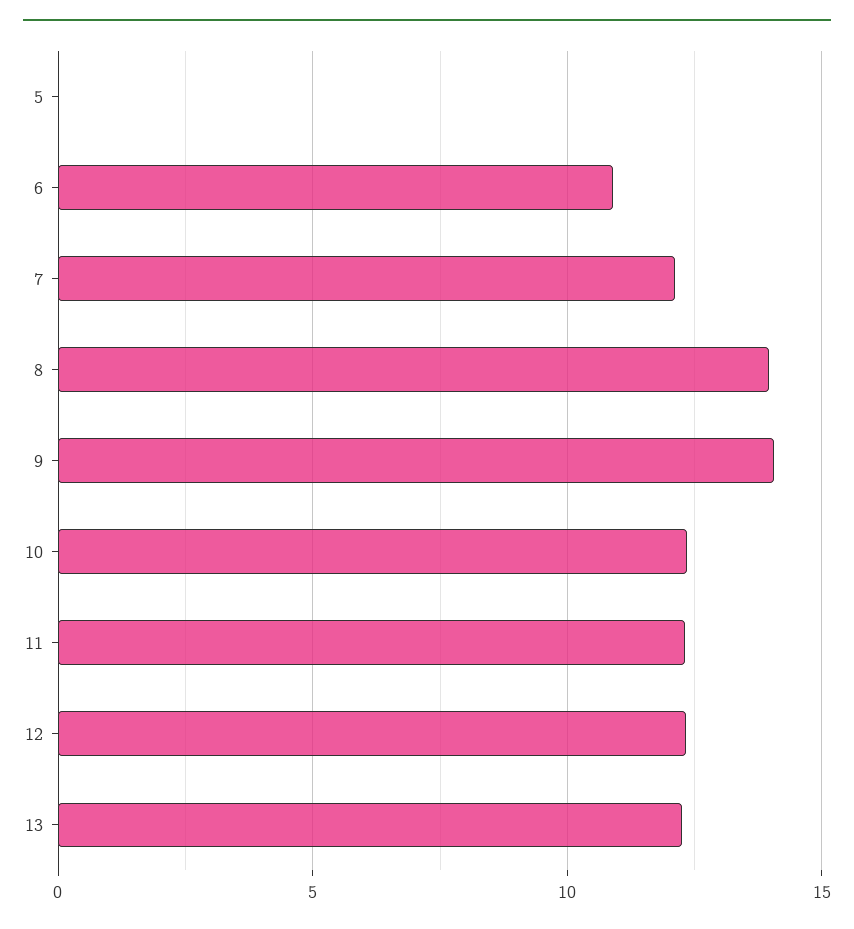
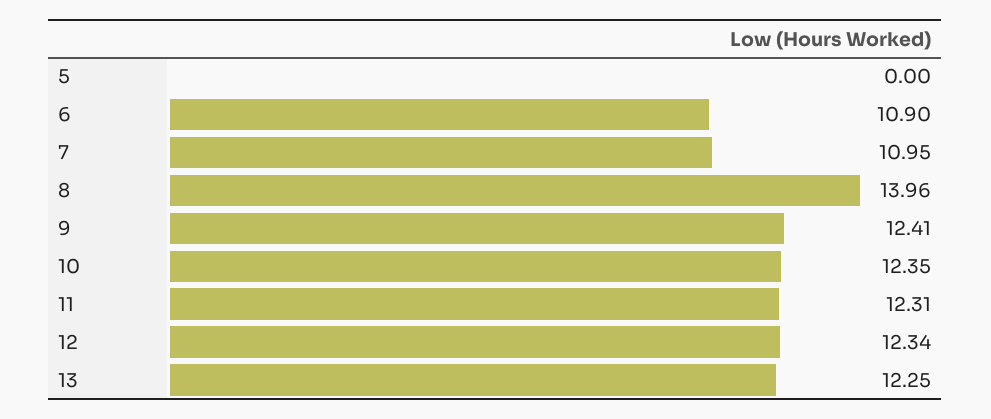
  {
    "5": 0,
    "6": 10.9,
-   "7": 12,
+   "7": 10.95,
    "8": 13.96,
-   "9": 14,
+   "9": 12.41,
    "10": 12.35,
    "11": 12.31,
    "12": 12.34,
    "13": 12.25
  }

